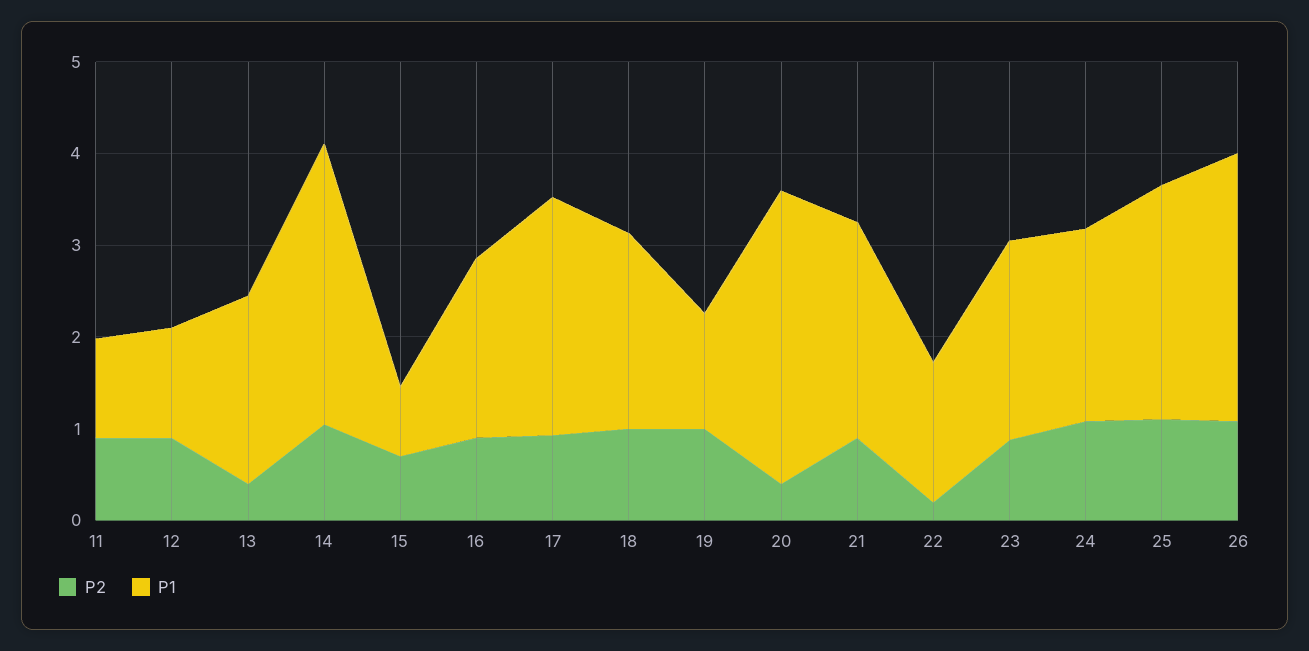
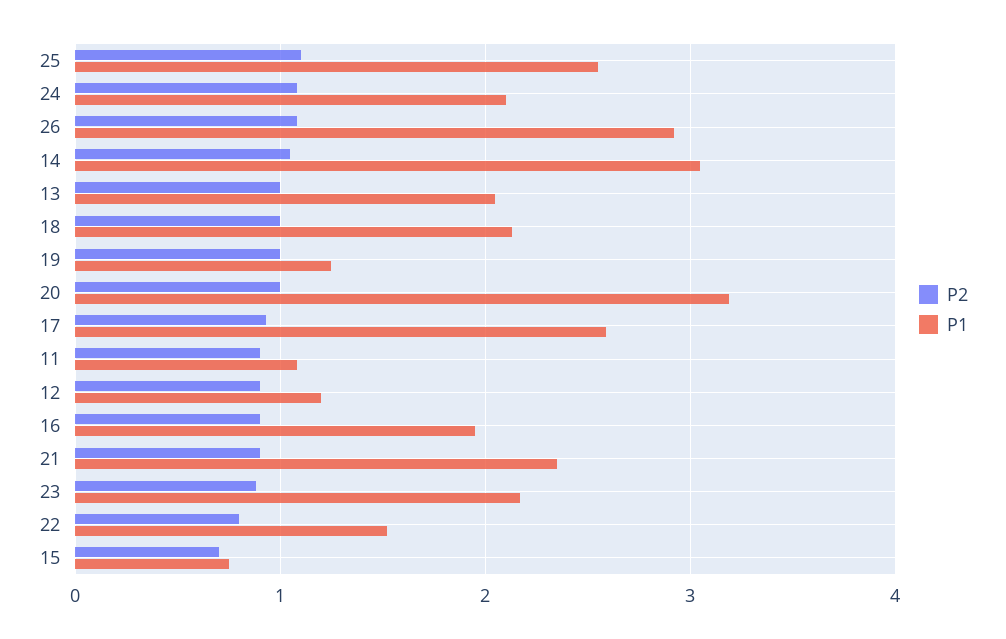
  {
    "P2": {
      "11": 0.9,
      "12": 0.9,
-     "13": 0.4,
+     "13": 1,
      "14": 1.1,
      "15": 0.7,
      "16": 0.9,
      "17": 0.9,
      "18": 1,
      "19": 1,
-     "20": 0.4,
+     "20": 1,
      "21": 0.9,
-     "22": 0.2,
+     "22": 0.8,
      "23": 0.9,
      "24": 1.1,
      "25": 1.1,
      "26": 1.1
    },
    "P1": {
      "11": 1.1,
      "12": 1.2,
      "13": 2.1,
      "14": 3.1,
      "15": 0.8,
      "16": 2,
      "17": 2.6,
      "18": 2.1,
      "19": 1.3,
      "20": 3.2,
      "21": 2.4,
      "22": 1.5,
      "23": 2.2,
      "24": 2.1,
      "25": 2.6,
      "26": 2.9
    }
  }

